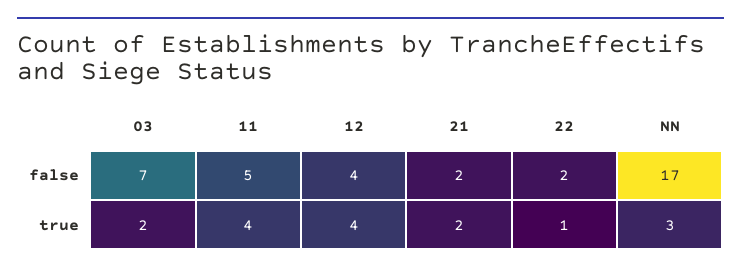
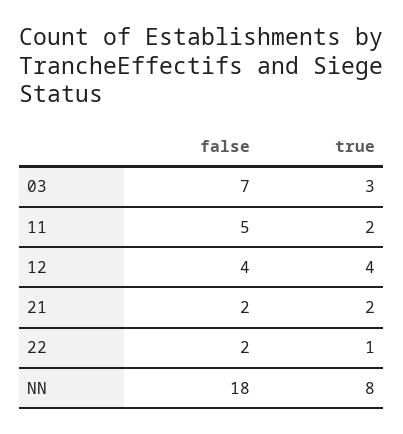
  {
    "03": {
      "false": 7,
-     "true": 2
+     "true": 3
    },
    "11": {
      "false": 5,
-     "true": 4
+     "true": 2
    },
    "12": {
      "false": 4,
      "true": 4
    },
    "21": {
      "false": 2,
      "true": 2
    },
    "22": {
      "false": 2,
      "true": 1
    },
    "NN": {
-     "false": 17,
+     "false": 18,
-     "true": 3
+     "true": 8
    }
  }

